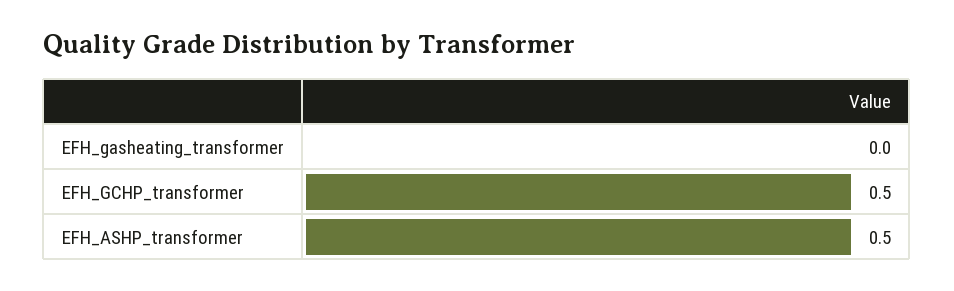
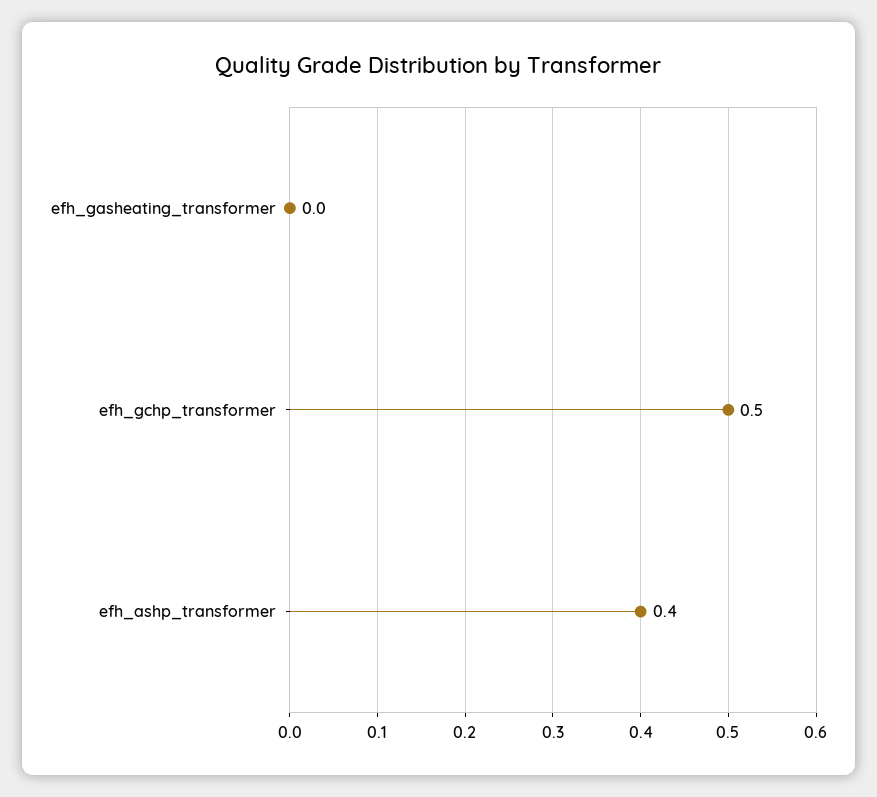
  {
    "EFH_gasheating_transformer": 0,
    "EFH_GCHP_transformer": 0.5,
-   "EFH_ASHP_transformer": 0.5
+   "EFH_ASHP_transformer": 0.4
  }

